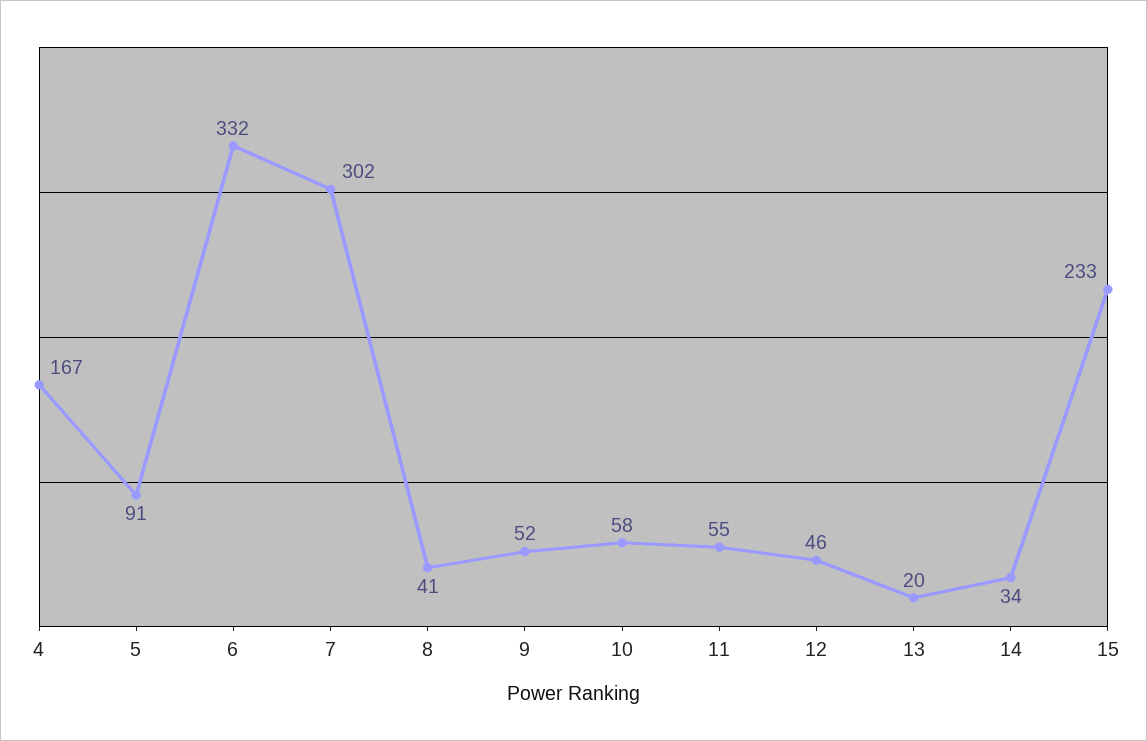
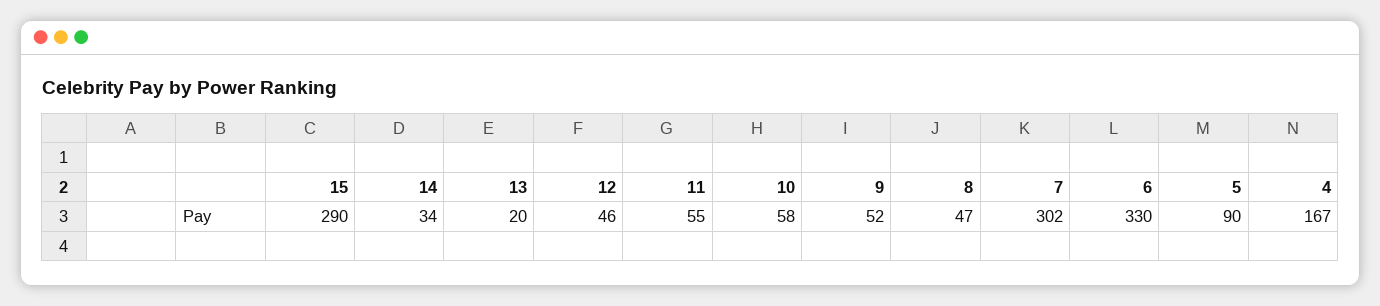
  {
    "4": 167,
-   "5": 91,
+   "5": 90,
-   "6": 332,
+   "6": 330,
    "7": 302,
-   "8": 41,
+   "8": 47,
    "9": 52,
    "10": 58,
    "11": 55,
    "12": 46,
    "13": 20,
    "14": 34,
-   "15": 233
+   "15": 290
  }

